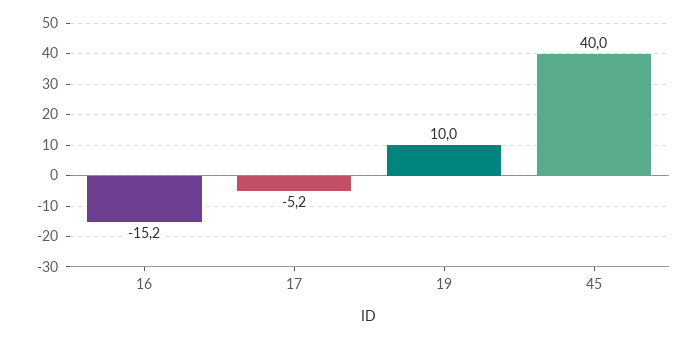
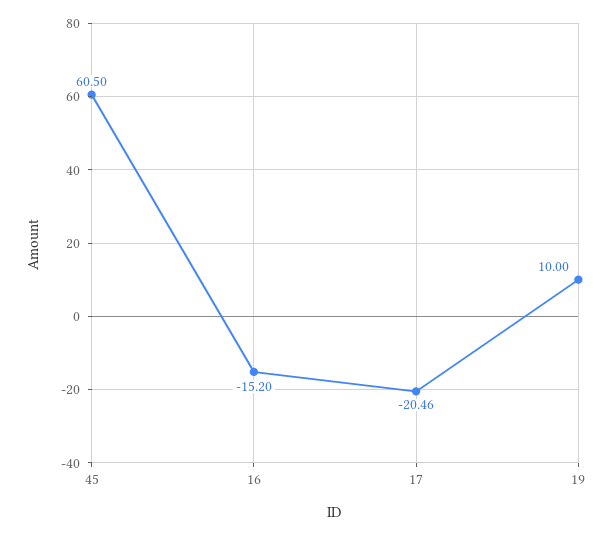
  {
    "16": -15.2,
-   "17": -5.2,
+   "17": -20.46,
    "19": 10,
-   "45": 40
+   "45": 60.5
  }

